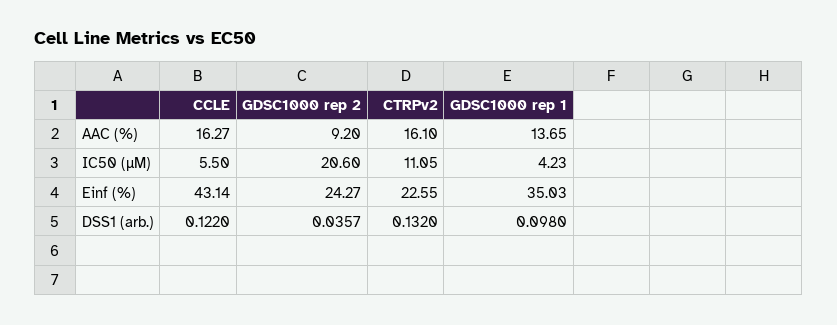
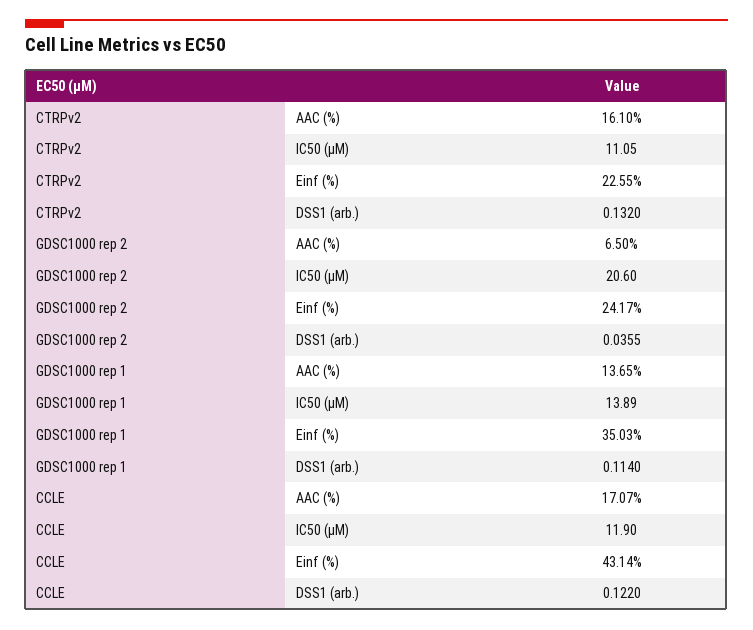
  {
    "CCLE": {
-     "AAC (%)": 16.27,
+     "AAC (%)": 17.07,
-     "IC50 (µM)": 5.5,
+     "IC50 (µM)": 11.9,
      "Einf (%)": 43.14,
      "DSS1 (arb.)": 0.122
    },
    "GDSC1000 rep 2": {
-     "AAC (%)": 9.2,
+     "AAC (%)": 6.5,
      "IC50 (µM)": 20.6,
-     "Einf (%)": 24.27,
+     "Einf (%)": 24.17,
-     "DSS1 (arb.)": 0.0357
+     "DSS1 (arb.)": 0.0355
    },
    "CTRPv2": {
      "AAC (%)": 16.1,
      "IC50 (µM)": 11.05,
      "Einf (%)": 22.55,
      "DSS1 (arb.)": 0.132
    },
    "GDSC1000 rep 1": {
      "AAC (%)": 13.65,
-     "IC50 (µM)": 4.23,
+     "IC50 (µM)": 13.89,
      "Einf (%)": 35.03,
-     "DSS1 (arb.)": 0.098
+     "DSS1 (arb.)": 0.114
    }
  }

